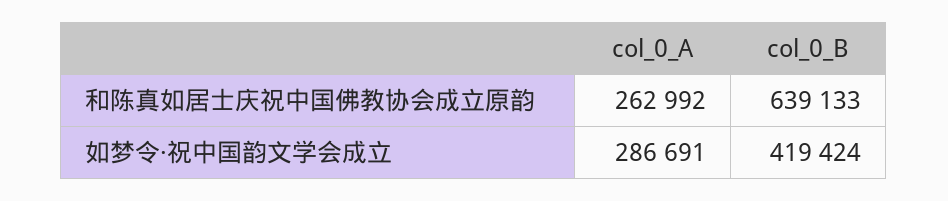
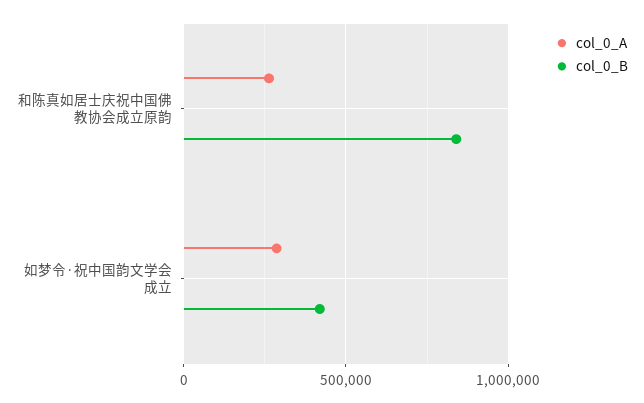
  {
    "col_0_A": {
      "和陈真如居士庆祝中国佛教协会成立原韵": 262992,
      "如梦令·祝中国韵文学会成立": 286691
    },
    "col_0_B": {
-     "和陈真如居士庆祝中国佛教协会成立原韵": 639133,
+     "和陈真如居士庆祝中国佛教协会成立原韵": 850000,
      "如梦令·祝中国韵文学会成立": 419424
    }
  }

